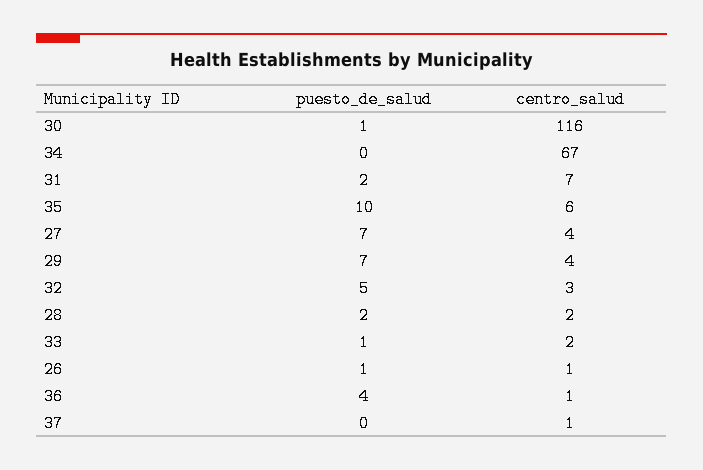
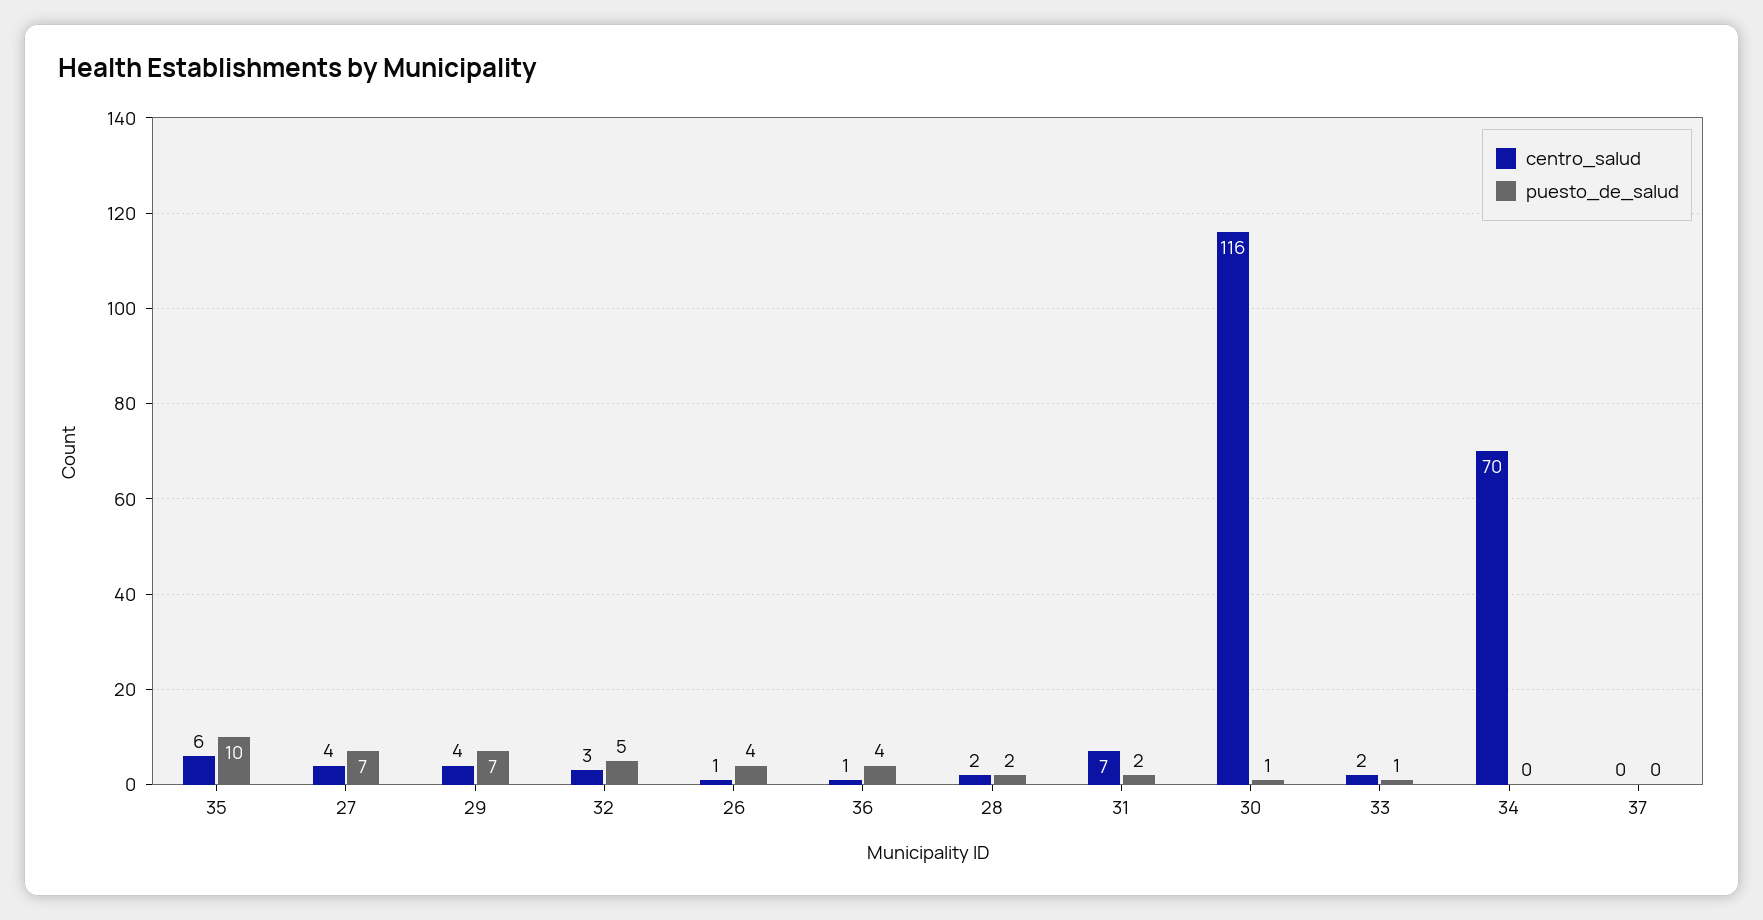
  {
    "puesto_de_salud": {
      "30": 1,
      "34": 0,
      "31": 2,
      "35": 10,
      "27": 7,
      "29": 7,
      "32": 5,
      "28": 2,
      "33": 1,
-     "26": 1,
+     "26": 4,
      "36": 4,
      "37": 0
    },
    "centro_salud": {
      "30": 116,
-     "34": 67,
+     "34": 70,
      "31": 7,
      "35": 6,
      "27": 4,
      "29": 4,
      "32": 3,
      "28": 2,
      "33": 2,
      "26": 1,
      "36": 1,
-     "37": 1
+     "37": 0
    }
  }

